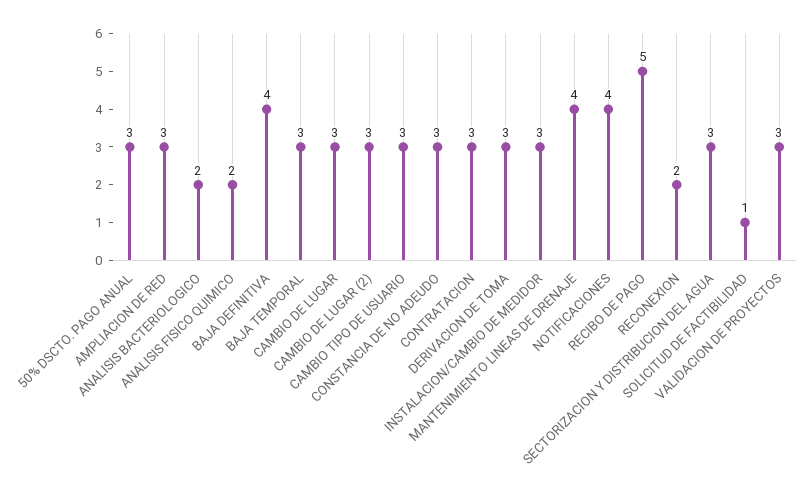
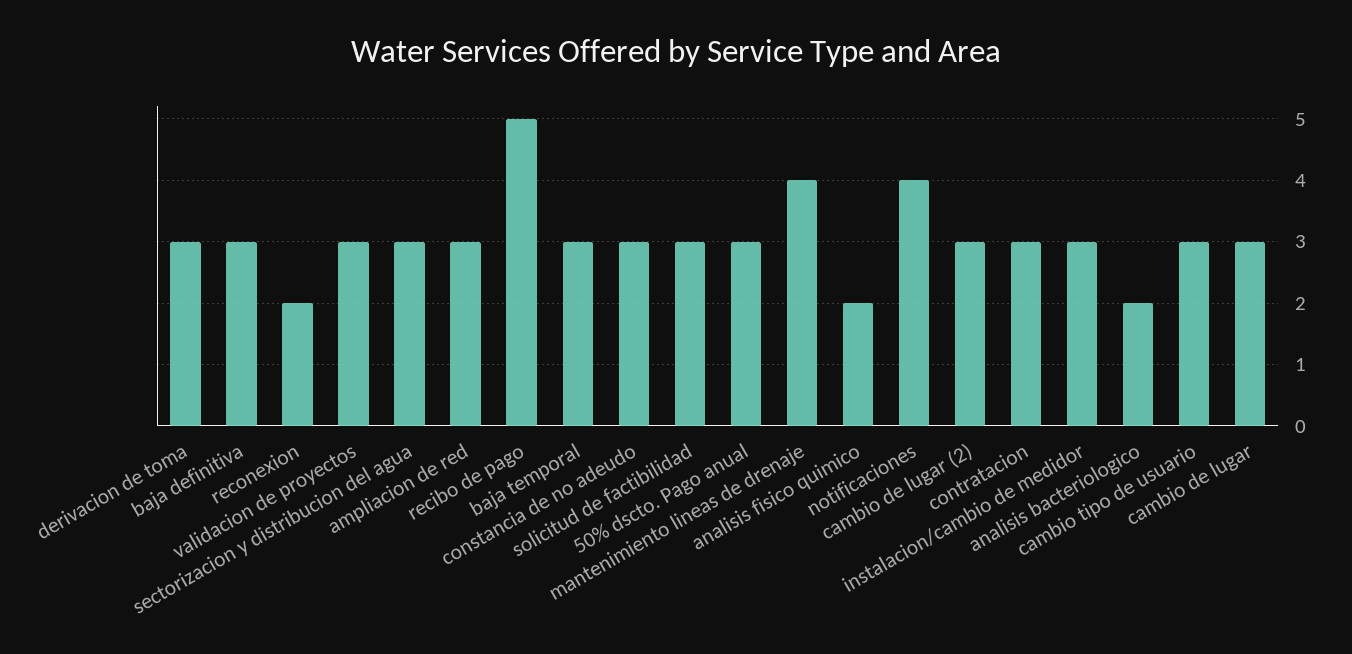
  {
    "50% DSCTO. PAGO ANUAL": 3,
    "AMPLIACION DE RED": 3,
    "ANALISIS BACTERIOLOGICO": 2,
    "ANALISIS FISICO QUIMICO": 2,
-   "BAJA DEFINITIVA": 4,
+   "BAJA DEFINITIVA": 3,
    "BAJA TEMPORAL": 3,
    "CAMBIO DE LUGAR": 3,
    "CAMBIO DE LUGAR (2)": 3,
    "CAMBIO TIPO DE USUARIO": 3,
    "CONSTANCIA DE NO ADEUDO": 3,
    "CONTRATACION": 3,
    "DERIVACION DE TOMA": 3,
    "INSTALACION/CAMBIO DE MEDIDOR": 3,
    "MANTENIMIENTO LINEAS DE DRENAJE": 4,
    "NOTIFICACIONES": 4,
    "RECIBO DE PAGO": 5,
    "RECONEXION": 2,
    "SECTORIZACION Y DISTRIBUCION DEL AGUA": 3,
-   "SOLICITUD DE FACTIBILIDAD": 1,
+   "SOLICITUD DE FACTIBILIDAD": 3,
    "VALIDACION DE PROYECTOS": 3
  }

